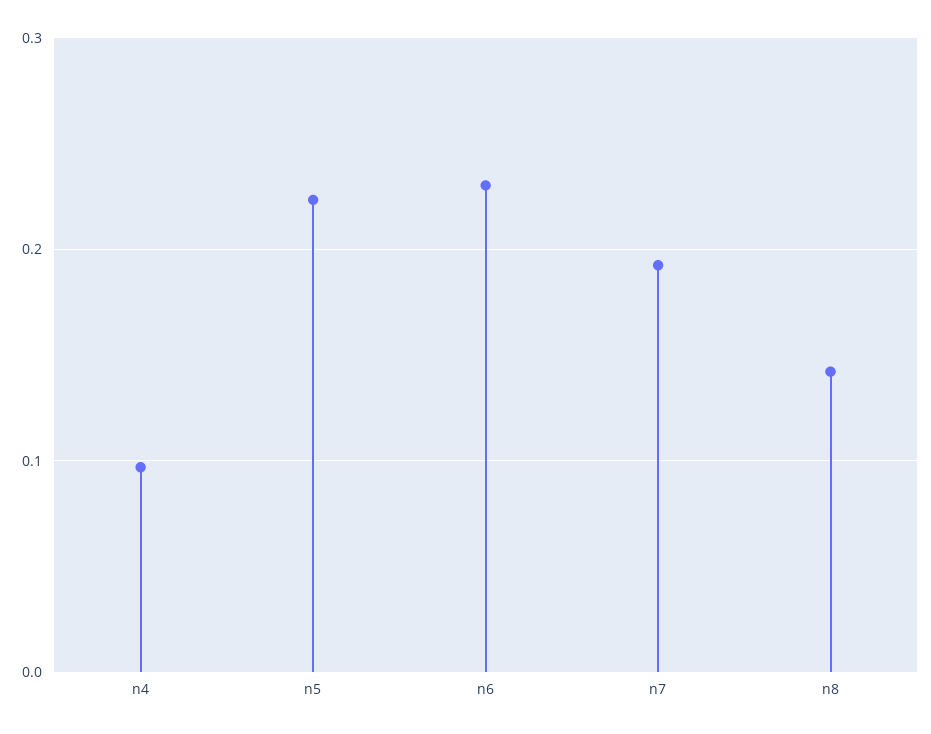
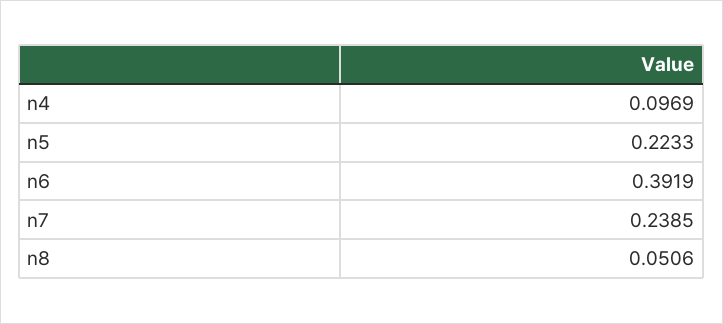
  {
    "n4": 0.0969,
    "n5": 0.2233,
-   "n6": 0.23,
+   "n6": 0.3919,
-   "n7": 0.19,
+   "n7": 0.2385,
-   "n8": 0.14
+   "n8": 0.0506
  }

